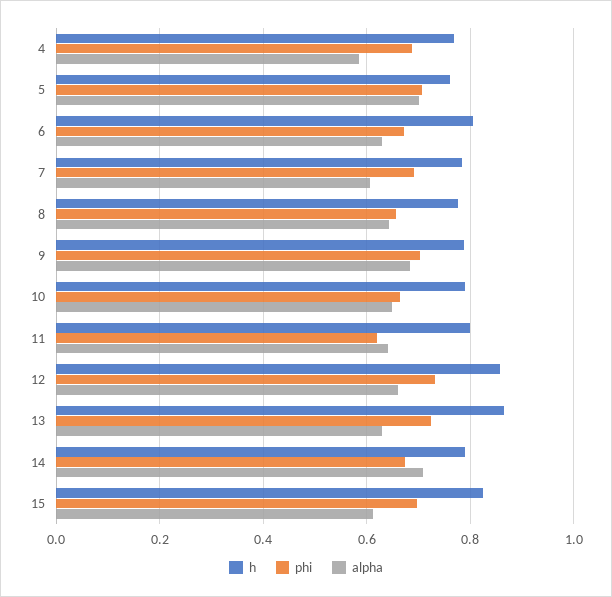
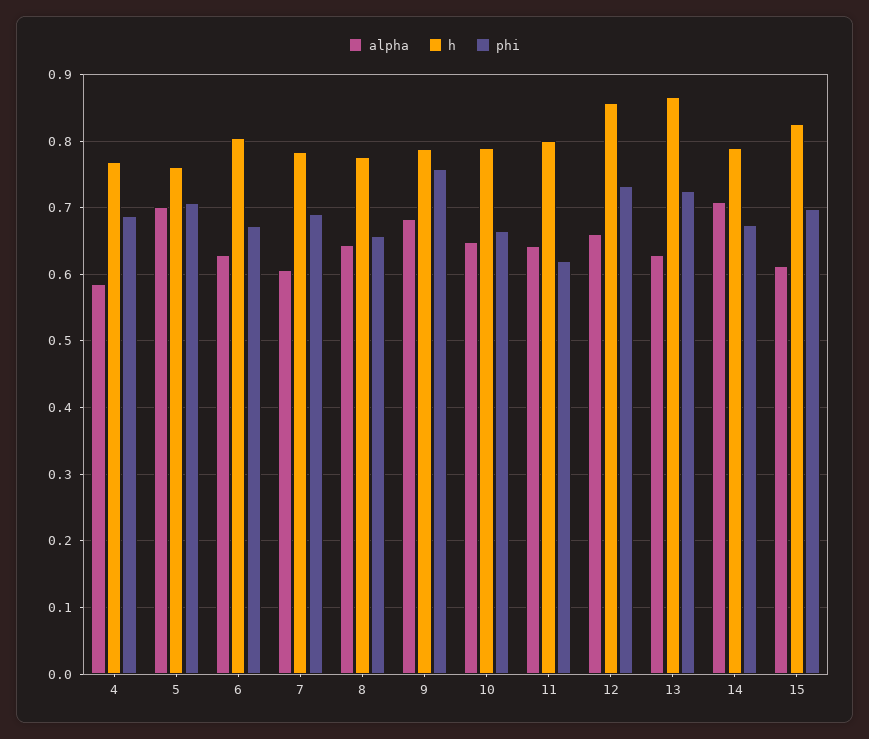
  {
    "h": {
      "4": 0.77,
      "5": 0.76,
      "6": 0.8,
      "7": 0.78,
      "8": 0.78,
      "9": 0.79,
      "10": 0.79,
      "11": 0.8,
      "12": 0.86,
      "13": 0.87,
      "14": 0.79,
      "15": 0.83
    },
    "phi": {
      "4": 0.69,
      "5": 0.71,
      "6": 0.67,
      "7": 0.69,
      "8": 0.66,
-     "9": 0.7,
+     "9": 0.76,
      "10": 0.67,
      "11": 0.62,
      "12": 0.73,
      "13": 0.73,
      "14": 0.67,
      "15": 0.7
    },
    "alpha": {
      "4": 0.58,
      "5": 0.7,
      "6": 0.63,
      "7": 0.61,
      "8": 0.64,
      "9": 0.68,
      "10": 0.65,
      "11": 0.64,
      "12": 0.66,
      "13": 0.63,
      "14": 0.71,
      "15": 0.61
    }
  }

